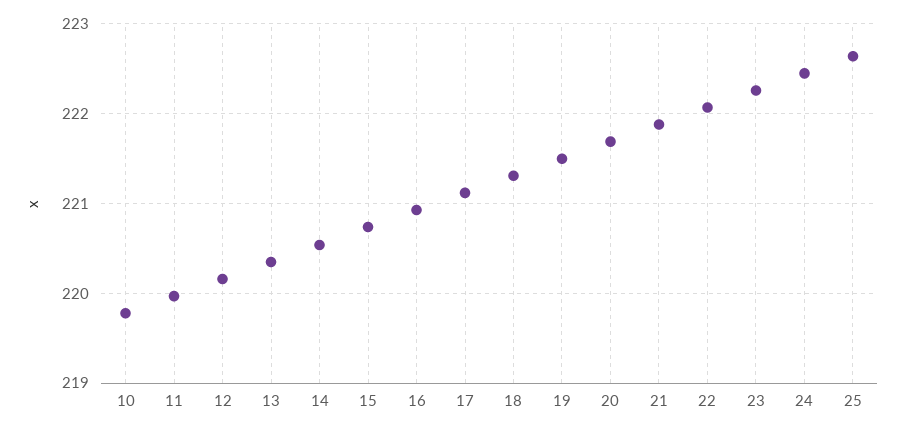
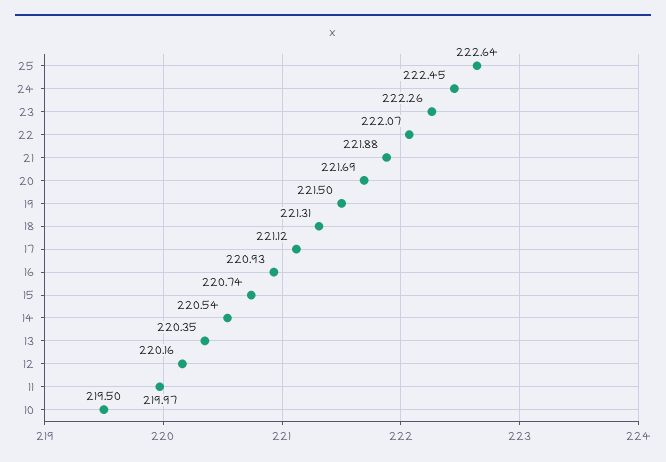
  {
-   "10": 219.8,
+   "10": 219.5,
    "11": 219.97,
    "12": 220.16,
    "13": 220.35,
    "14": 220.54,
    "15": 220.74,
    "16": 220.93,
    "17": 221.12,
    "18": 221.31,
    "19": 221.5,
    "20": 221.69,
    "21": 221.88,
    "22": 222.07,
    "23": 222.26,
    "24": 222.45,
    "25": 222.64
  }

